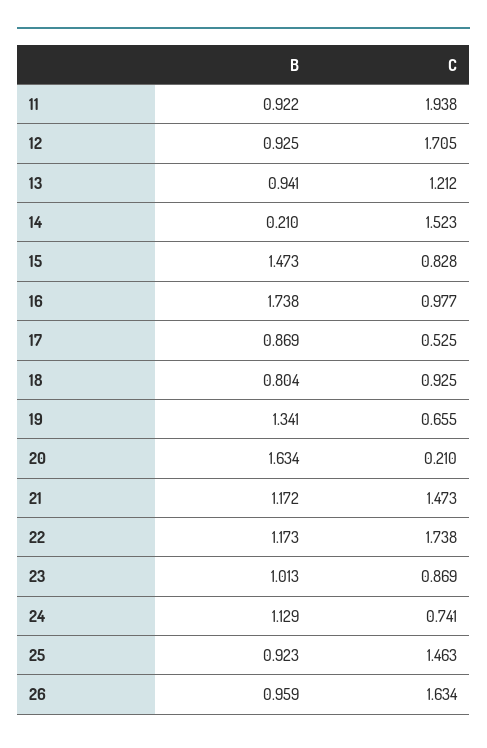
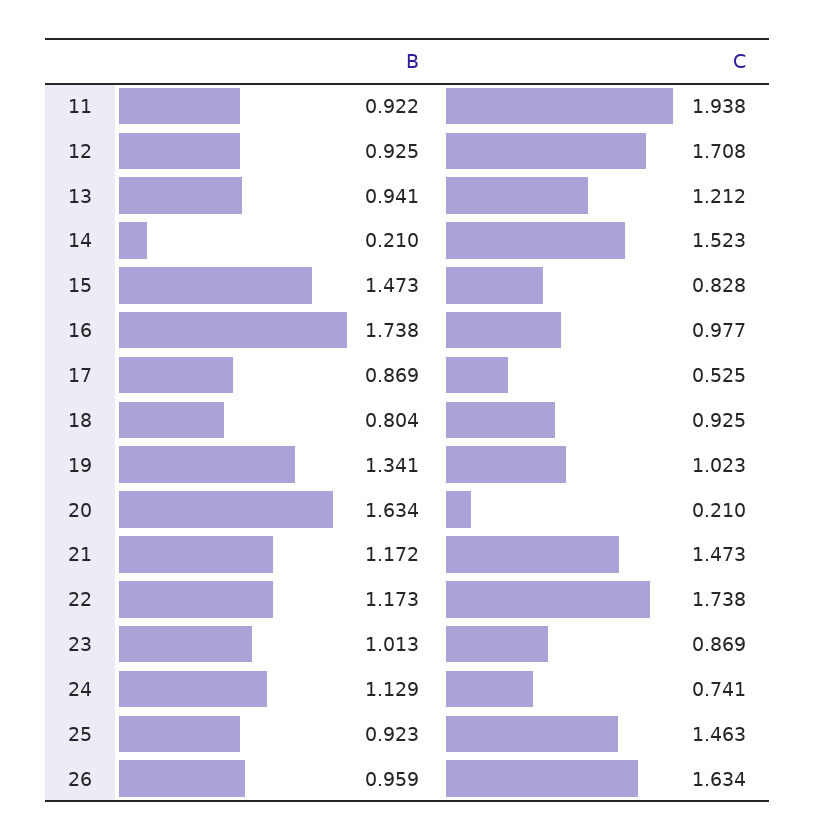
  {
    "B": {
      "11": 0.922,
      "12": 0.925,
      "13": 0.941,
      "14": 0.21,
      "15": 1.473,
      "16": 1.738,
      "17": 0.869,
      "18": 0.804,
      "19": 1.341,
      "20": 1.634,
      "21": 1.172,
      "22": 1.173,
      "23": 1.013,
      "24": 1.129,
      "25": 0.923,
      "26": 0.959
    },
    "C": {
      "11": 1.938,
-     "12": 1.705,
+     "12": 1.708,
      "13": 1.212,
      "14": 1.523,
      "15": 0.828,
      "16": 0.977,
      "17": 0.525,
      "18": 0.925,
-     "19": 0.655,
+     "19": 1.023,
      "20": 0.21,
      "21": 1.473,
      "22": 1.738,
      "23": 0.869,
      "24": 0.741,
      "25": 1.463,
      "26": 1.634
    }
  }

